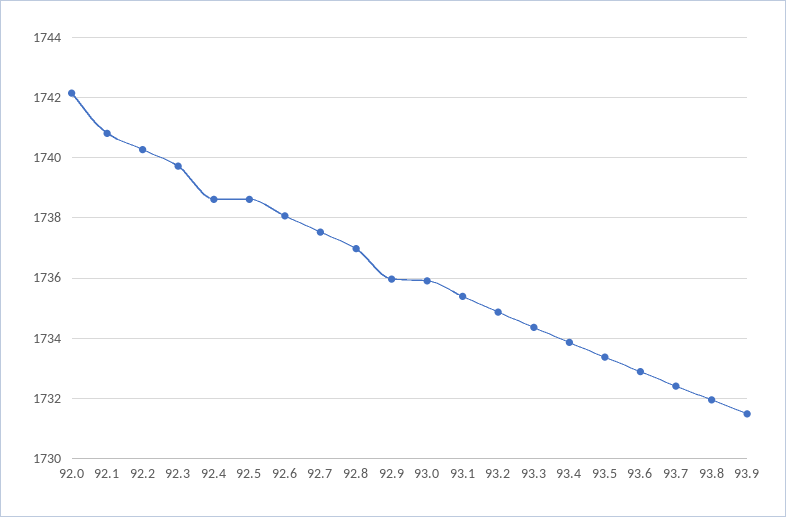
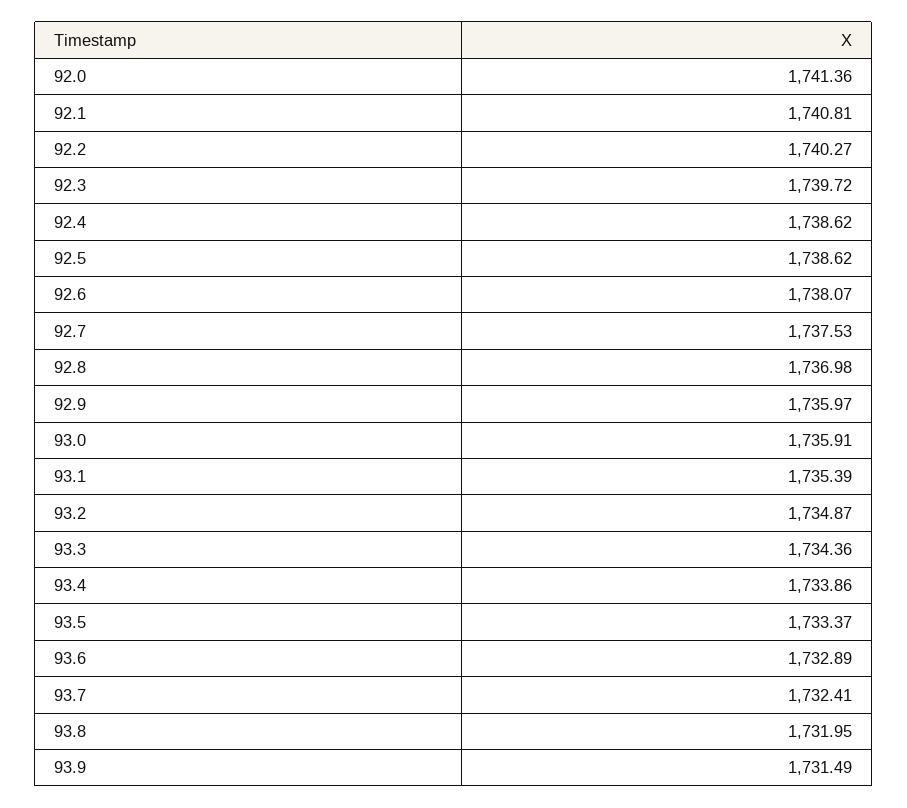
  {
-   "92.0": 1742.2,
+   "92.0": 1741.36,
    "92.1": 1740.81,
    "92.2": 1740.27,
    "92.3": 1739.72,
    "92.4": 1738.62,
    "92.5": 1738.62,
    "92.6": 1738.07,
    "92.7": 1737.53,
    "92.8": 1736.98,
    "92.9": 1735.97,
    "93.0": 1735.91,
    "93.1": 1735.39,
    "93.2": 1734.87,
    "93.3": 1734.36,
    "93.4": 1733.86,
    "93.5": 1733.37,
    "93.6": 1732.89,
    "93.7": 1732.41,
    "93.8": 1731.95,
    "93.9": 1731.49
  }

